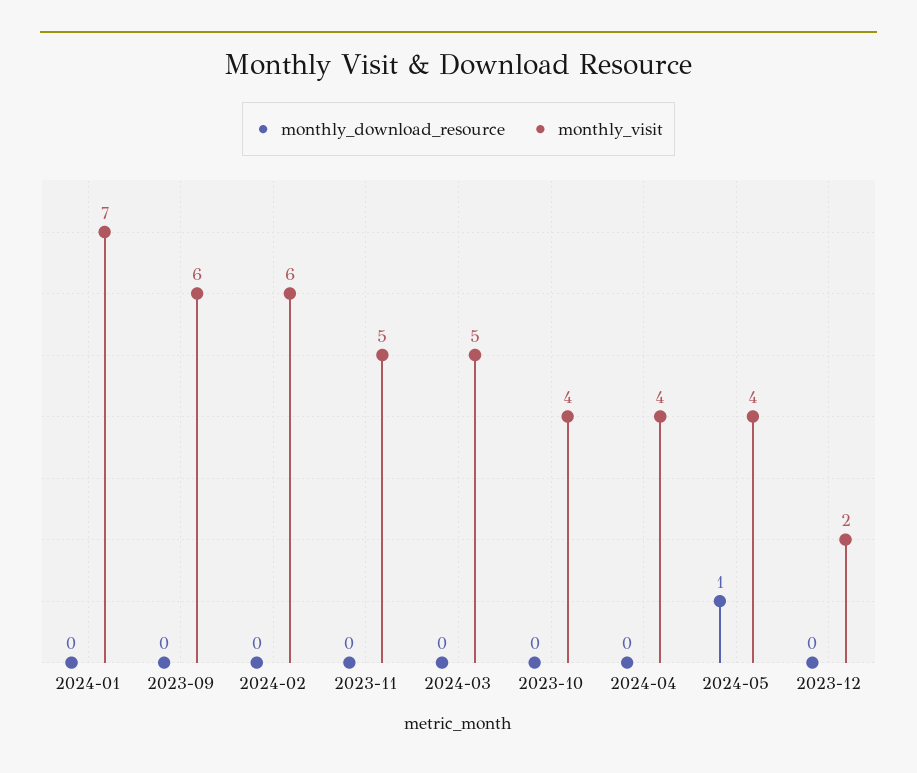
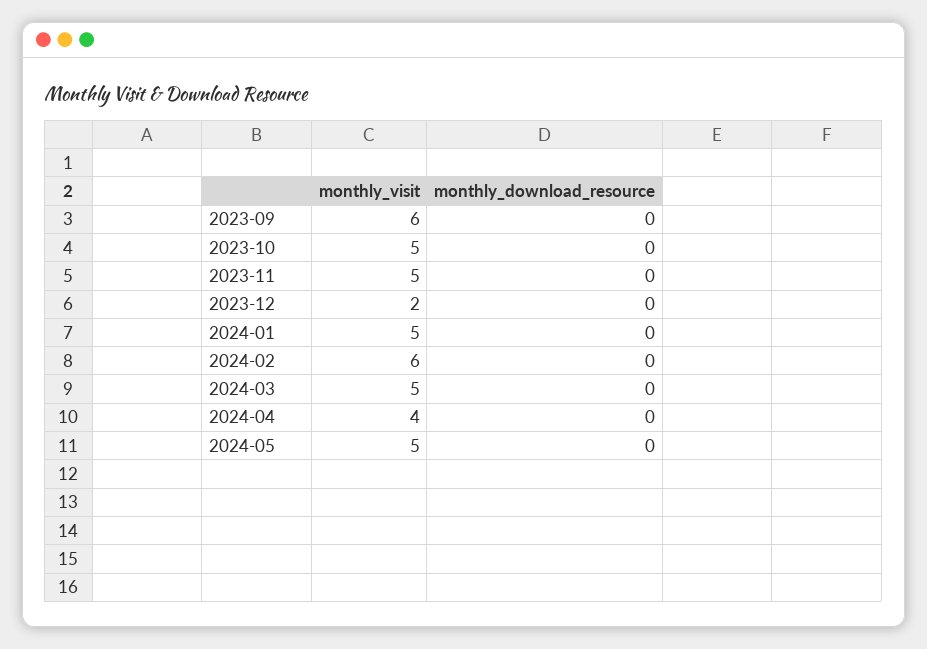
  {
    "monthly_download_resource": {
      "2024-01": 0,
      "2023-09": 0,
      "2024-02": 0,
      "2023-11": 0,
      "2024-03": 0,
      "2023-10": 0,
      "2024-04": 0,
-     "2024-05": 1,
+     "2024-05": 0,
      "2023-12": 0
    },
    "monthly_visit": {
-     "2024-01": 7,
+     "2024-01": 5,
      "2023-09": 6,
      "2024-02": 6,
      "2023-11": 5,
      "2024-03": 5,
-     "2023-10": 4,
+     "2023-10": 5,
      "2024-04": 4,
-     "2024-05": 4,
+     "2024-05": 5,
      "2023-12": 2
    }
  }

